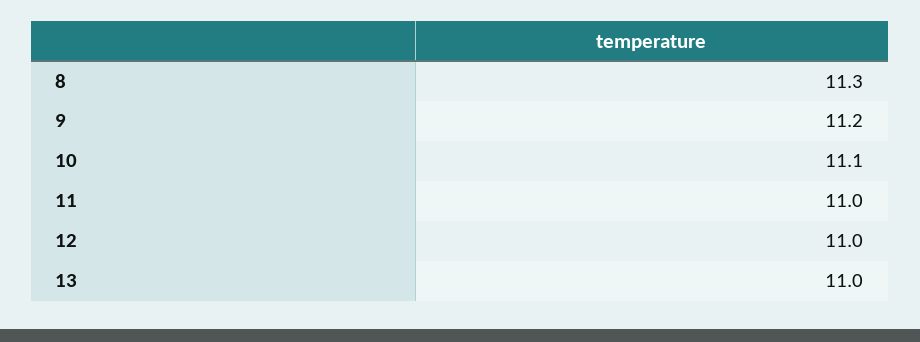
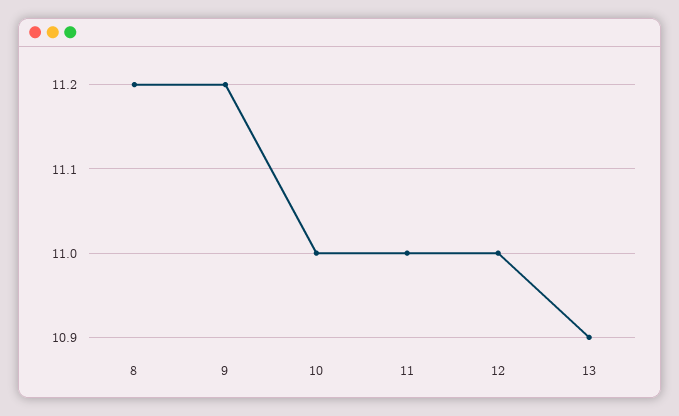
  {
-   "8": 11.3,
+   "8": 11.2,
    "9": 11.2,
-   "10": 11.1,
+   "10": 11,
    "11": 11,
    "12": 11,
-   "13": 11
+   "13": 10.9
  }

